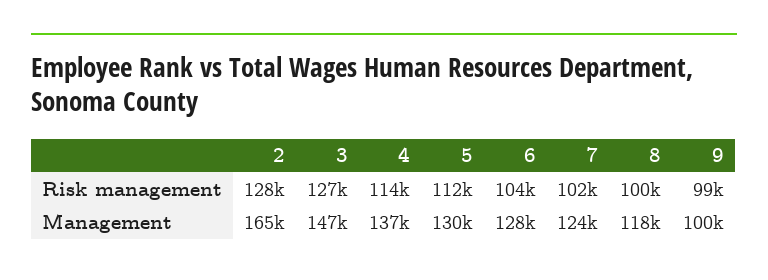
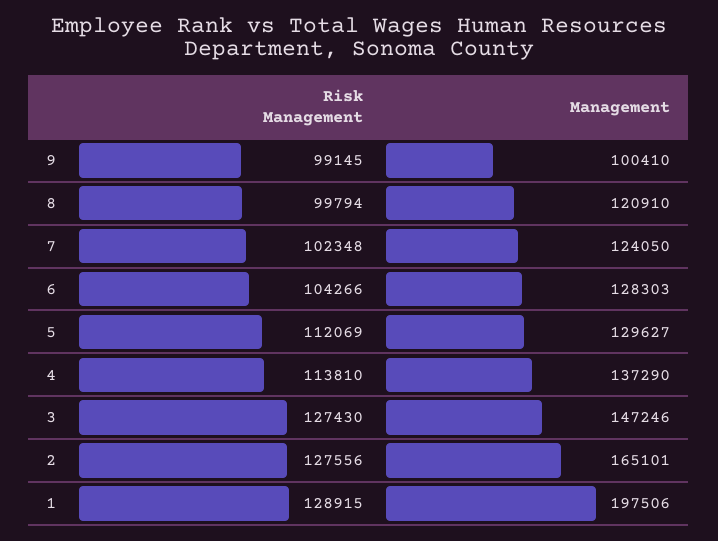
  {
    "2": {
      "Risk management": 127556,
      "Management": 165101
    },
    "3": {
      "Risk management": 127430,
      "Management": 147246
    },
    "4": {
      "Risk management": 113810,
      "Management": 137290
    },
    "5": {
      "Risk management": 112069,
      "Management": 129627
    },
    "6": {
      "Risk management": 104266,
      "Management": 128303
    },
    "7": {
      "Risk management": 102348,
      "Management": 124050
    },
    "8": {
      "Risk management": 99794,
-     "Management": 118000
+     "Management": 120910
    },
    "9": {
      "Risk management": 99145,
      "Management": 100410
-   }
+   },
+   "1": {
+     "Risk management": 128915,
+     "Management": 197506
+   }
  }

